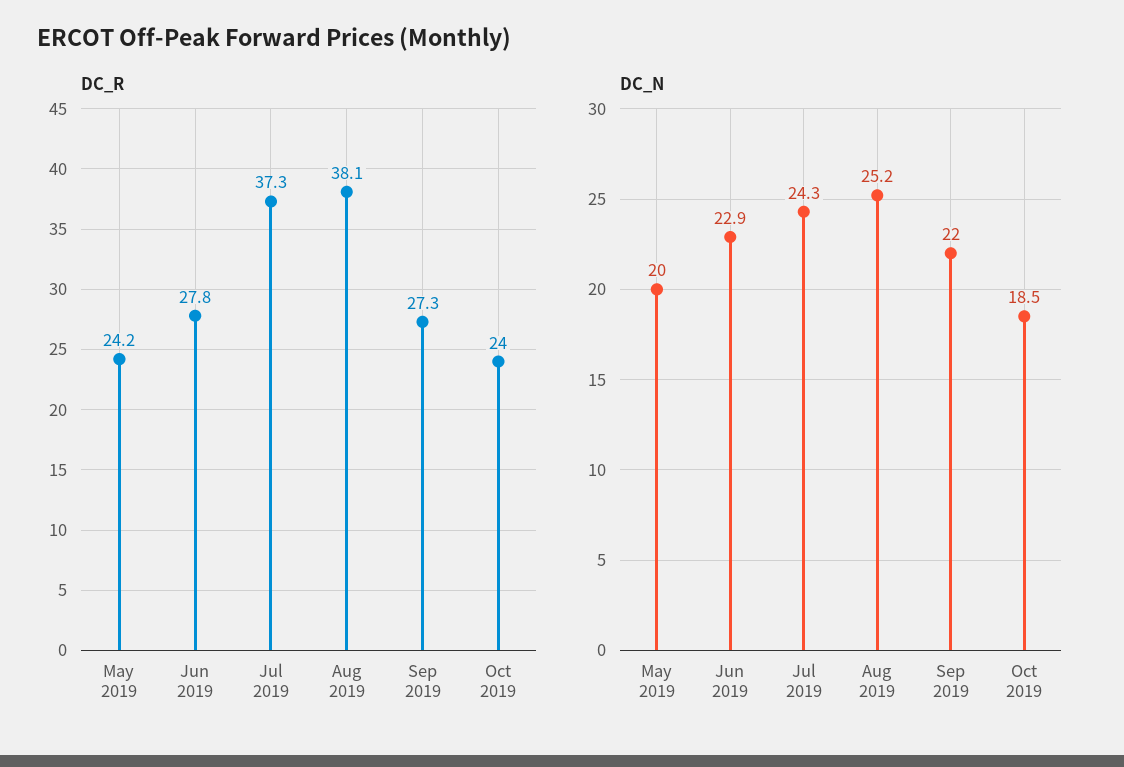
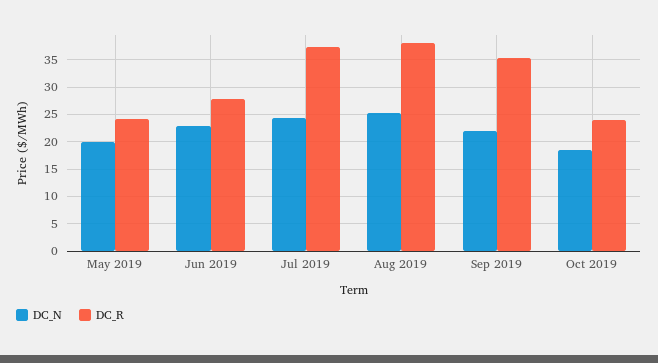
  {
    "DC_R": {
      "May 2019": 24.2,
      "Jun 2019": 27.8,
      "Jul 2019": 37.3,
      "Aug 2019": 38.1,
-     "Sep 2019": 27.3,
+     "Sep 2019": 35,
      "Oct 2019": 24
    },
    "DC_N": {
      "May 2019": 20,
      "Jun 2019": 22.9,
      "Jul 2019": 24.3,
      "Aug 2019": 25.2,
      "Sep 2019": 22,
      "Oct 2019": 18.5
    }
  }

